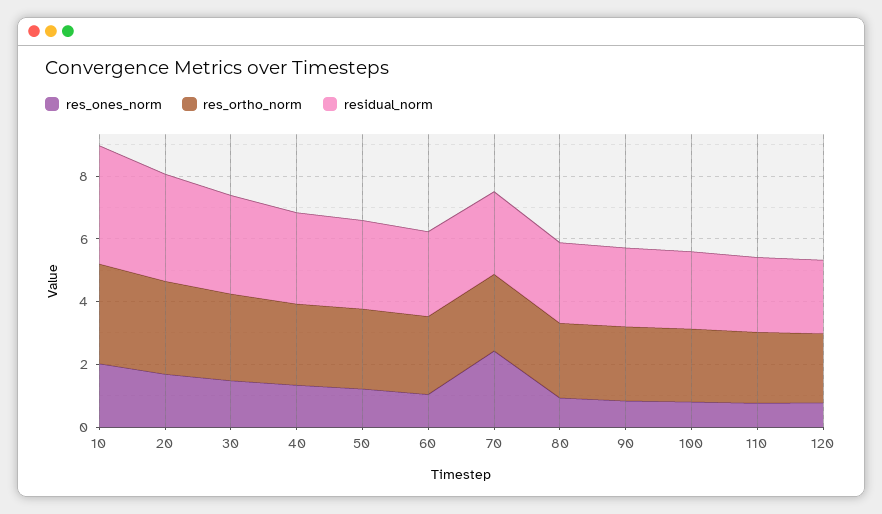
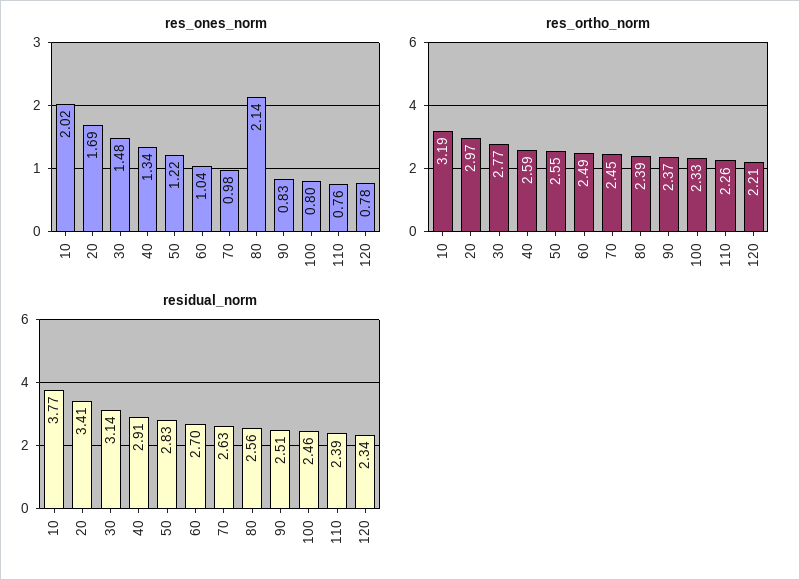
  {
    "res_ones_norm": {
      "10": 2.02,
      "20": 1.69,
      "30": 1.48,
      "40": 1.34,
      "50": 1.22,
      "60": 1.04,
-     "70": 2.5,
+     "70": 0.98,
-     "80": 1,
+     "80": 2.14,
      "90": 0.83,
      "100": 0.8,
      "110": 0.76,
      "120": 0.78
    },
    "res_ortho_norm": {
      "10": 3.19,
      "20": 2.97,
      "30": 2.77,
      "40": 2.59,
      "50": 2.55,
      "60": 2.49,
      "70": 2.45,
      "80": 2.39,
      "90": 2.37,
      "100": 2.33,
      "110": 2.26,
      "120": 2.21
    },
    "residual_norm": {
      "10": 3.77,
      "20": 3.41,
      "30": 3.14,
      "40": 2.91,
      "50": 2.83,
      "60": 2.7,
      "70": 2.63,
      "80": 2.56,
      "90": 2.51,
      "100": 2.46,
      "110": 2.39,
      "120": 2.34
    }
  }

